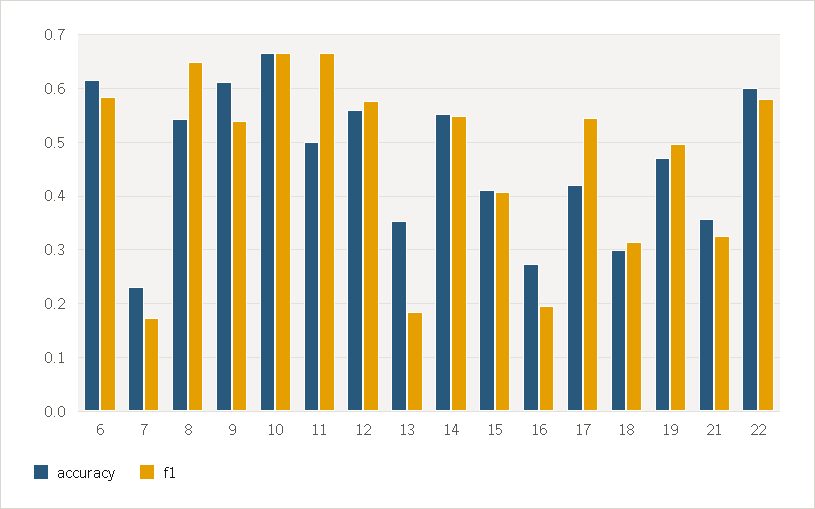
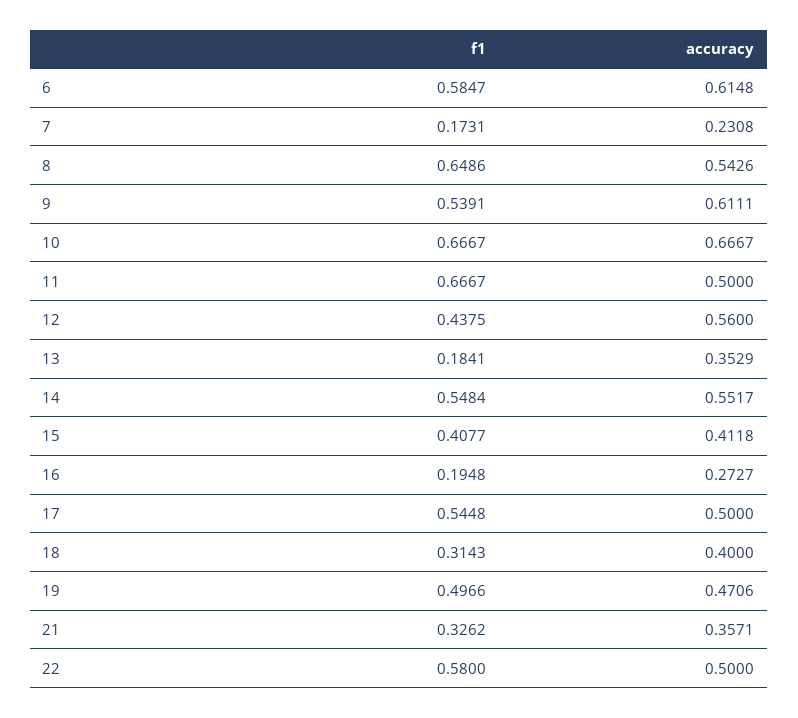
  {
    "accuracy": {
      "6": 0.6148,
      "7": 0.2308,
      "8": 0.5426,
      "9": 0.6111,
      "10": 0.6667,
      "11": 0.5,
      "12": 0.56,
      "13": 0.3529,
      "14": 0.5517,
      "15": 0.4118,
      "16": 0.2727,
-     "17": 0.42,
+     "17": 0.5,
-     "18": 0.3,
+     "18": 0.4,
      "19": 0.4706,
      "21": 0.3571,
-     "22": 0.6
+     "22": 0.5
    },
    "f1": {
      "6": 0.5847,
      "7": 0.1731,
      "8": 0.6486,
      "9": 0.5391,
      "10": 0.6667,
      "11": 0.6667,
-     "12": 0.58,
+     "12": 0.4375,
      "13": 0.1841,
      "14": 0.5484,
      "15": 0.4077,
      "16": 0.1948,
      "17": 0.5448,
      "18": 0.3143,
      "19": 0.4966,
      "21": 0.3262,
      "22": 0.58
    }
  }

